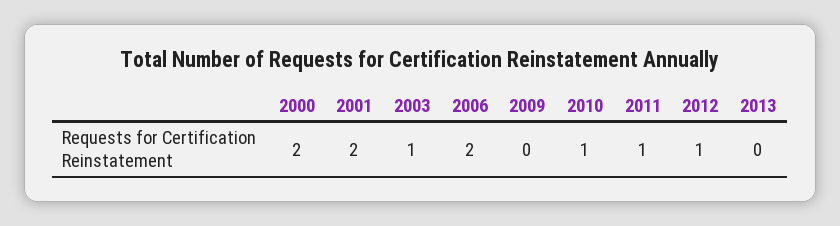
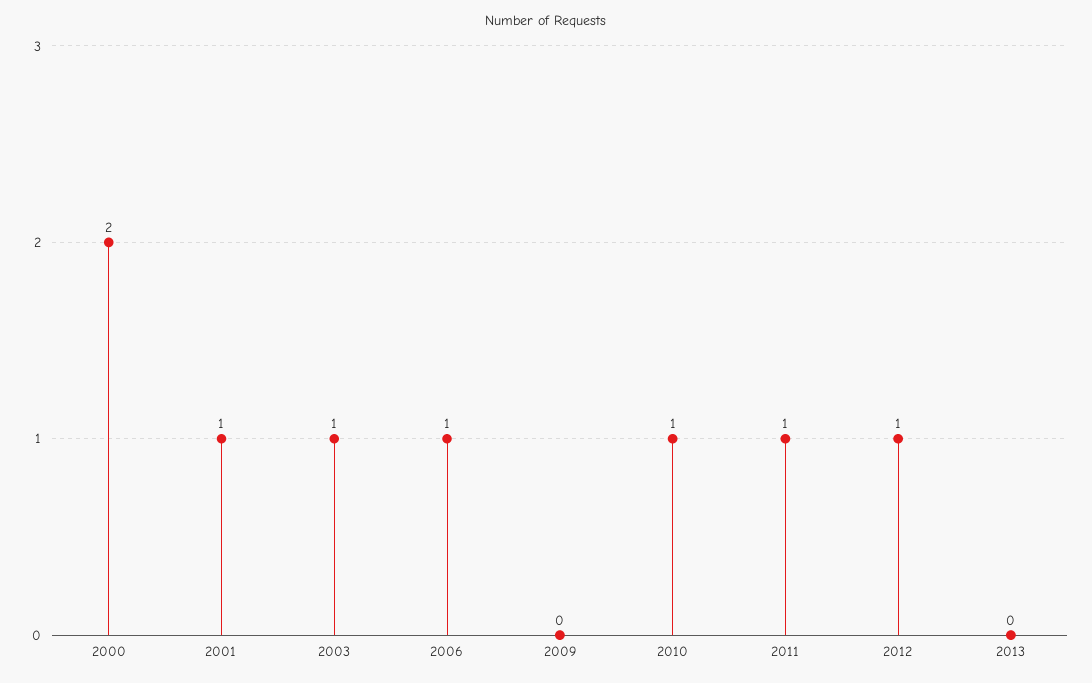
  {
    "2000": 2,
-   "2001": 2,
+   "2001": 1,
    "2003": 1,
-   "2006": 2,
+   "2006": 1,
    "2009": 0,
    "2010": 1,
    "2011": 1,
    "2012": 1,
    "2013": 0
  }

